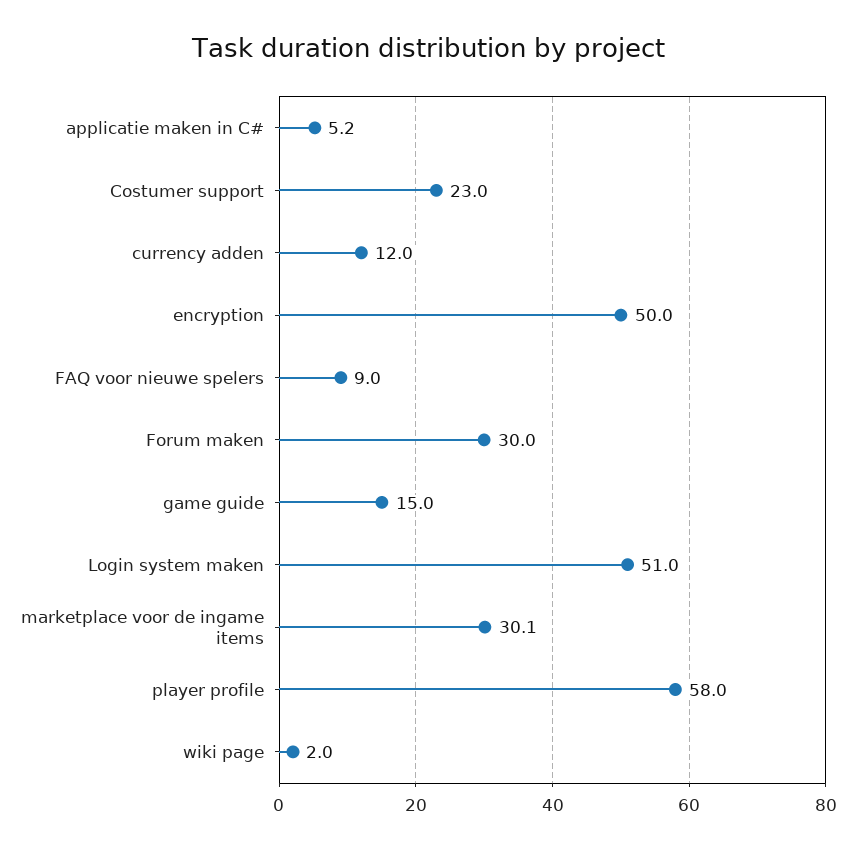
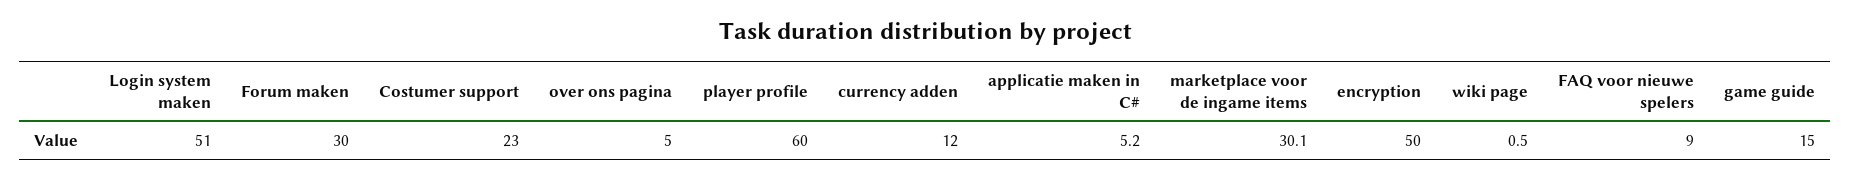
  {
    "applicatie maken in C#": 5.2,
    "Costumer support": 23,
    "currency adden": 12,
    "encryption": 50,
    "FAQ voor nieuwe spelers": 9,
    "Forum maken": 30,
    "game guide": 15,
    "Login system maken": 51,
    "marketplace voor de ingame items": 30.1,
-   "player profile": 58,
+   "player profile": 60,
-   "wiki page": 2
+   "wiki page": 0.5,
+   "over ons pagina": 5
  }

